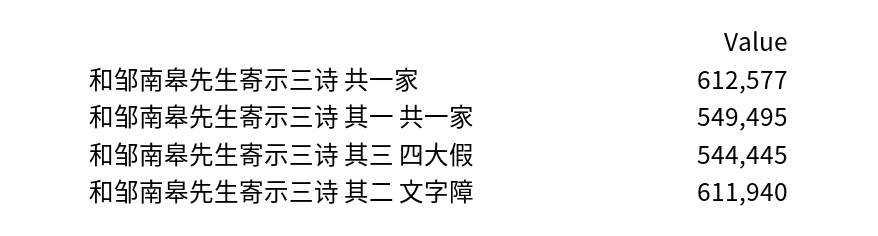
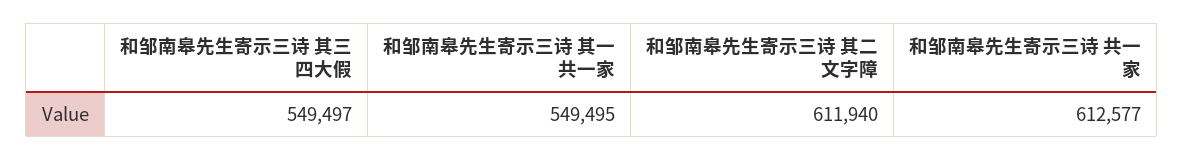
  {
    "和邹南皋先生寄示三诗 共一家": 612577,
    "和邹南皋先生寄示三诗 其一 共一家": 549495,
-   "和邹南皋先生寄示三诗 其三 四大假": 544445,
+   "和邹南皋先生寄示三诗 其三 四大假": 549497,
    "和邹南皋先生寄示三诗 其二 文字障": 611940
  }

